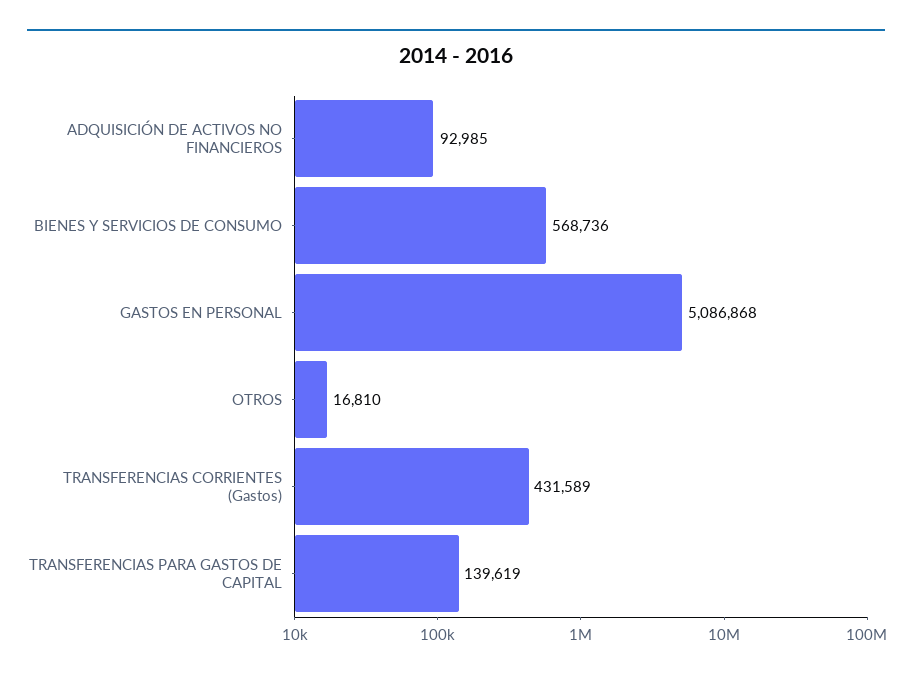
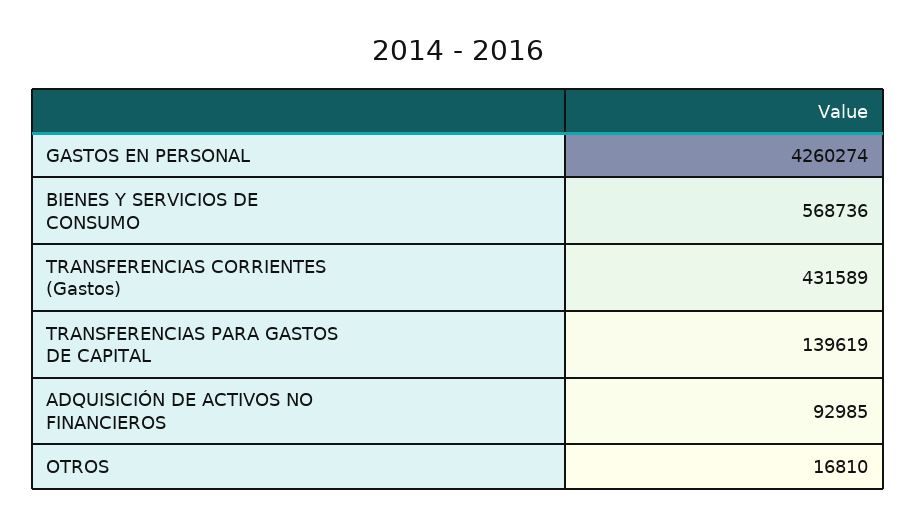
  {
    "ADQUISICIÓN DE ACTIVOS NO FINANCIEROS": 92985,
    "BIENES Y SERVICIOS DE CONSUMO": 568736,
-   "GASTOS EN PERSONAL": 5086868,
+   "GASTOS EN PERSONAL": 4260274,
    "OTROS": 16810,
    "TRANSFERENCIAS CORRIENTES (Gastos)": 431589,
    "TRANSFERENCIAS PARA GASTOS DE CAPITAL": 139619
  }

